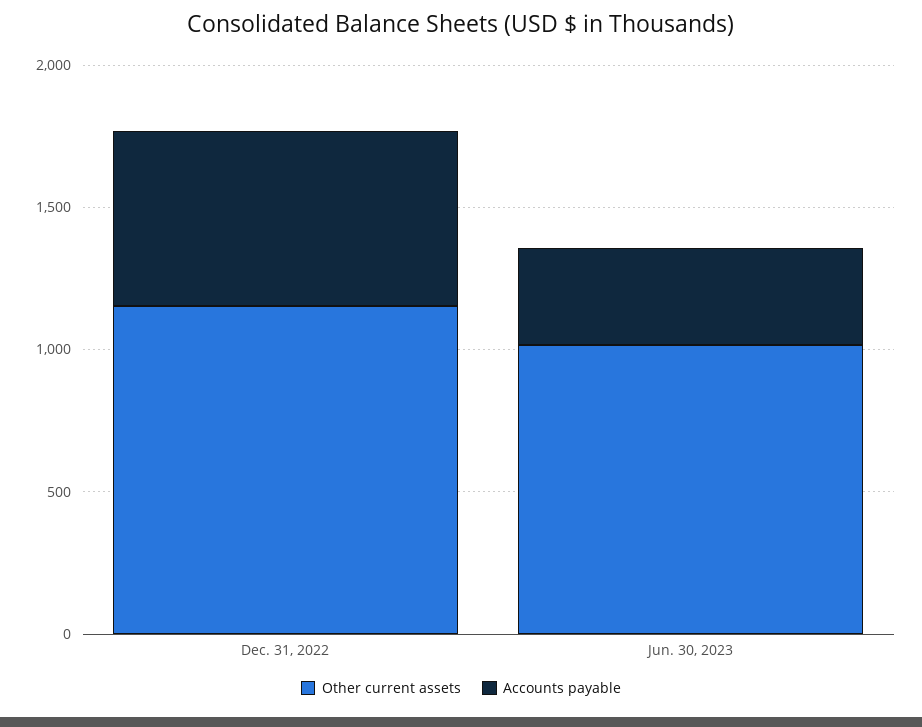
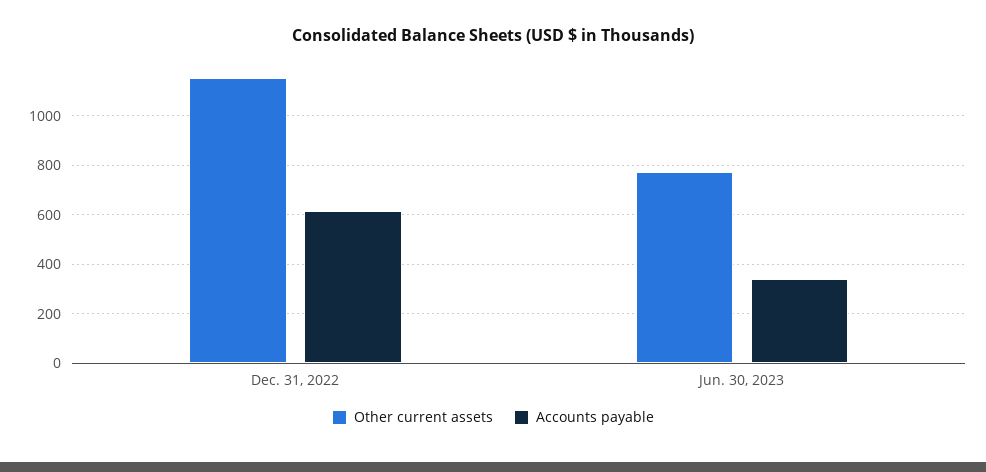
  {
    "Other current assets": {
      "Dec. 31, 2022": 1150,
-     "Jun. 30, 2023": 1000
+     "Jun. 30, 2023": 775
    },
    "Accounts payable": {
      "Dec. 31, 2022": 625,
      "Jun. 30, 2023": 350
    }
  }

